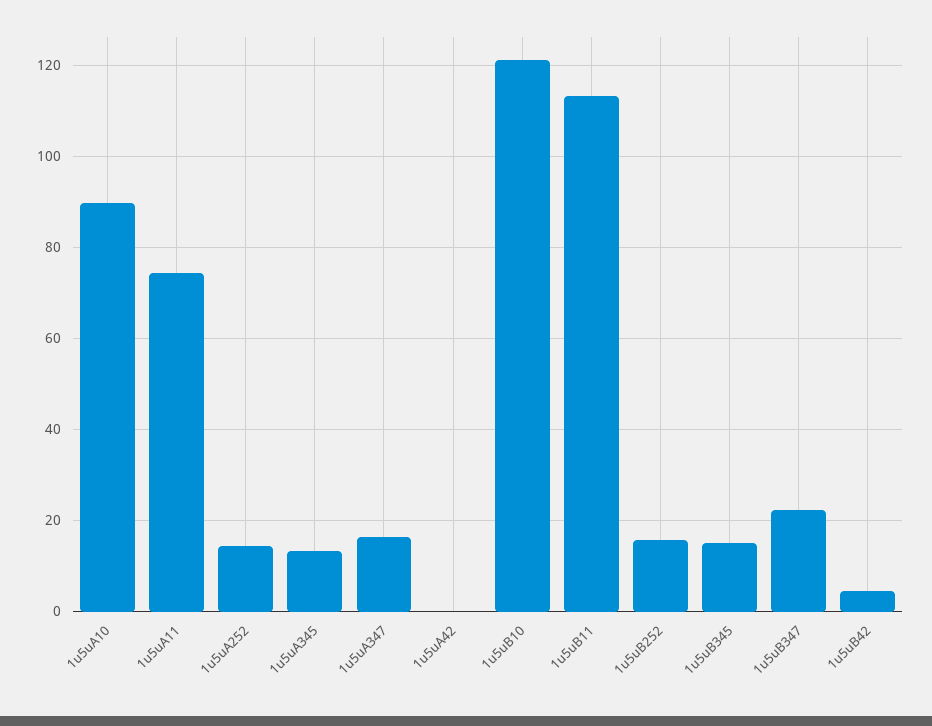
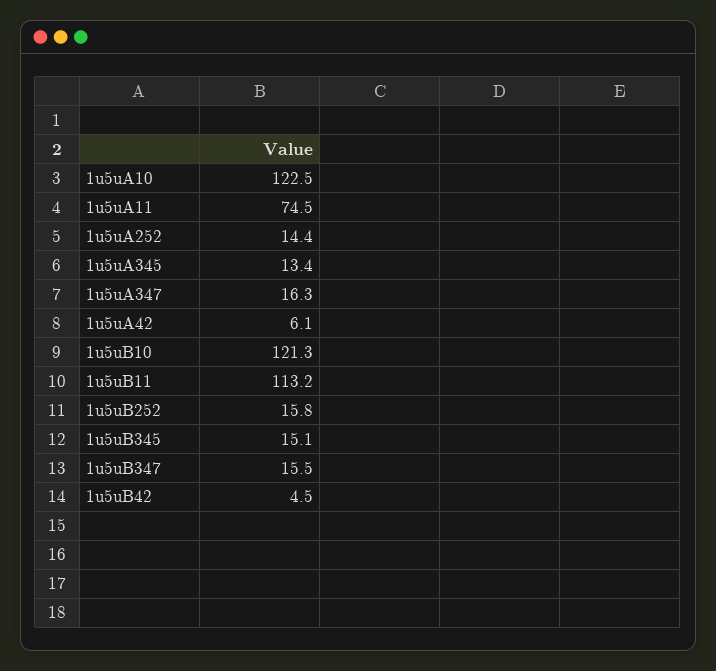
  {
-   "1u5uA10": 90,
+   "1u5uA10": 122.5,
    "1u5uA11": 74.5,
    "1u5uA252": 14.4,
    "1u5uA345": 13.4,
    "1u5uA347": 16.3,
-   "1u5uA42": 0,
+   "1u5uA42": 6.1,
    "1u5uB10": 121.3,
    "1u5uB11": 113.2,
    "1u5uB252": 15.8,
    "1u5uB345": 15.1,
-   "1u5uB347": 22,
+   "1u5uB347": 15.5,
    "1u5uB42": 4.5
  }

